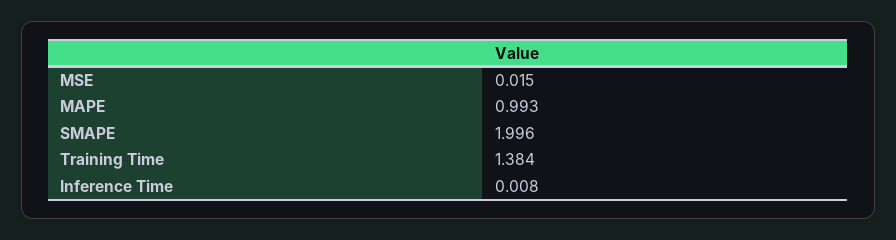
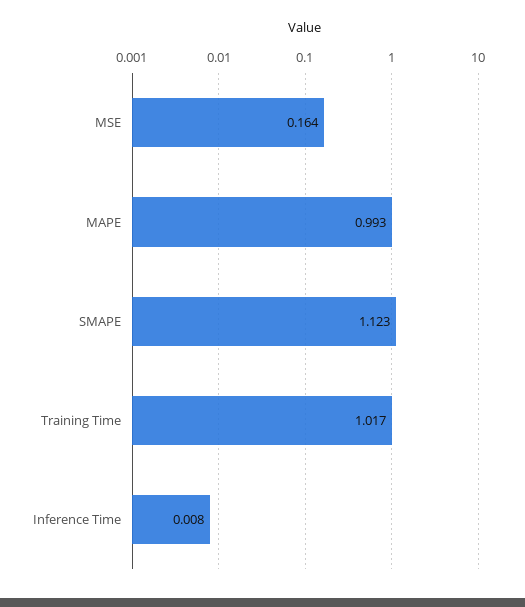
  {
-   "MSE": 0.015,
+   "MSE": 0.164,
    "MAPE": 0.993,
-   "SMAPE": 1.996,
+   "SMAPE": 1.123,
-   "Training Time": 1.384,
+   "Training Time": 1.017,
    "Inference Time": 0.008
  }

